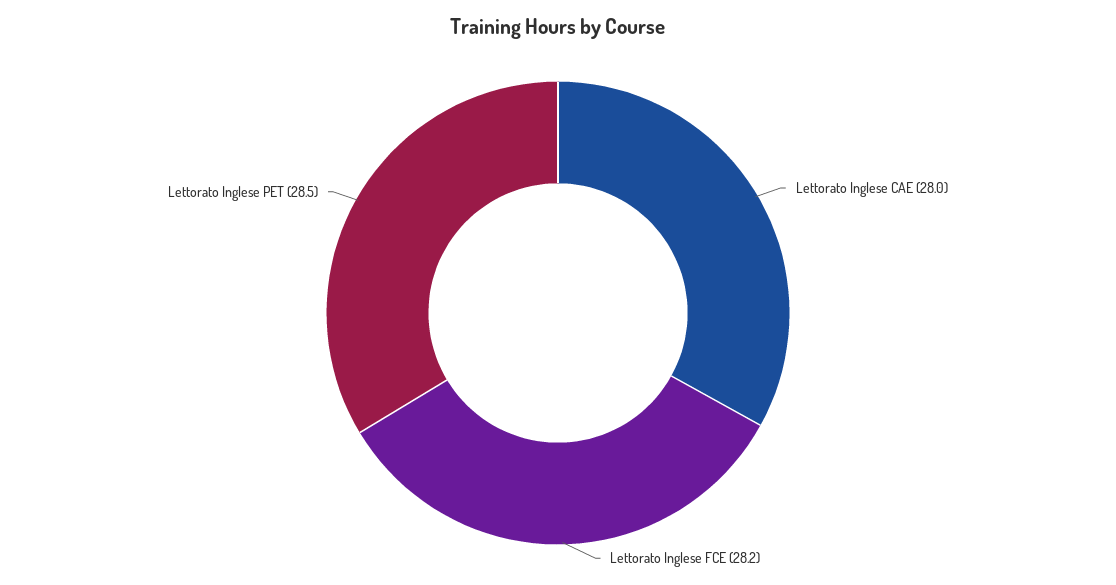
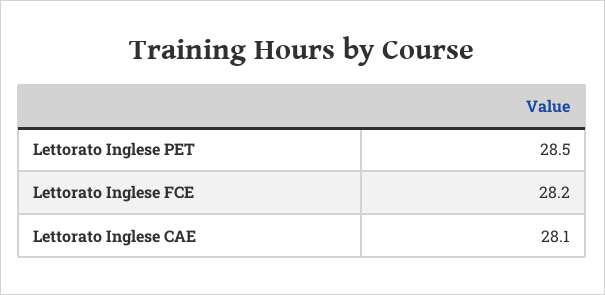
  {
-   "Lettorato Inglese CAE": 28,
+   "Lettorato Inglese CAE": 28.1,
    "Lettorato Inglese FCE": 28.2,
    "Lettorato Inglese PET": 28.5
  }

